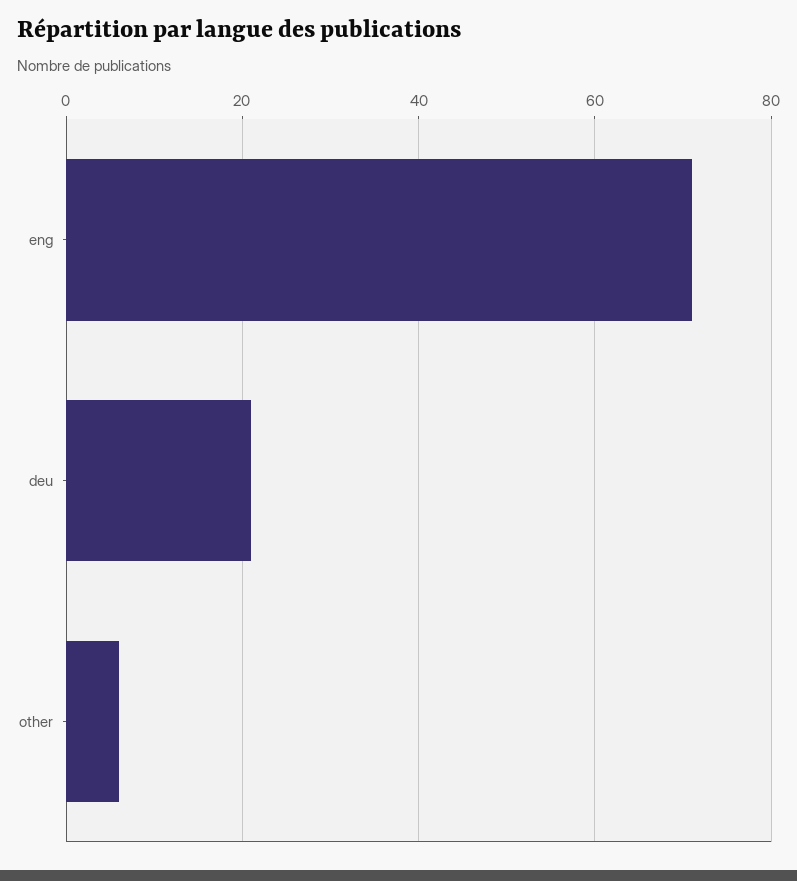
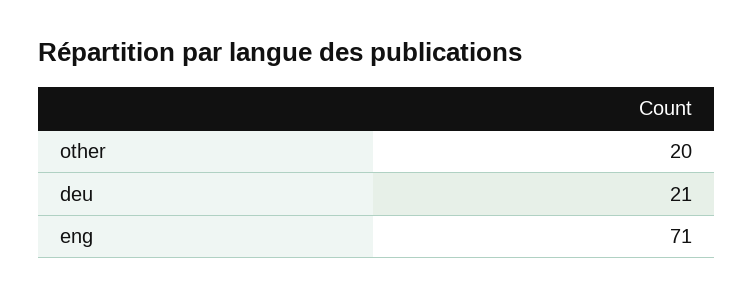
  {
    "eng": 71,
    "deu": 21,
-   "other": 5
+   "other": 20
  }

